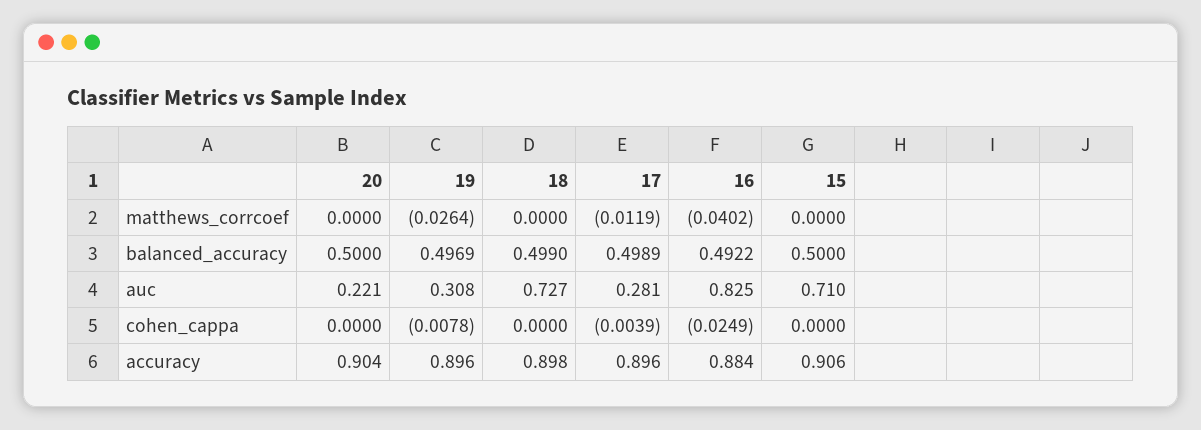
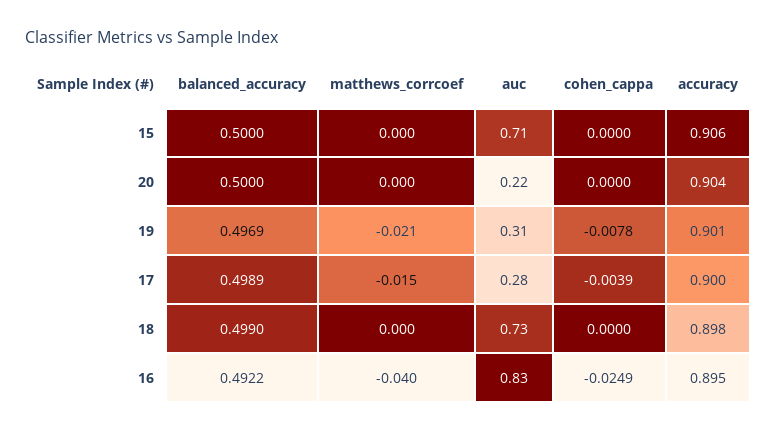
  {
    "20": {
      "matthews_corrcoef": 0,
      "balanced_accuracy": 0.5,
      "auc": 0.221,
      "cohen_cappa": 0,
      "accuracy": 0.904
    },
    "19": {
-     "matthews_corrcoef": -0.0264,
+     "matthews_corrcoef": -0.021,
      "balanced_accuracy": 0.4969,
      "auc": 0.308,
      "cohen_cappa": -0.0078,
-     "accuracy": 0.896
+     "accuracy": 0.901
    },
    "18": {
      "matthews_corrcoef": 0,
      "balanced_accuracy": 0.499,
      "auc": 0.727,
      "cohen_cappa": 0,
      "accuracy": 0.898
    },
    "17": {
-     "matthews_corrcoef": -0.0119,
+     "matthews_corrcoef": -0.015,
      "balanced_accuracy": 0.4989,
      "auc": 0.281,
      "cohen_cappa": -0.0039,
-     "accuracy": 0.896
+     "accuracy": 0.9
    },
    "16": {
      "matthews_corrcoef": -0.0402,
      "balanced_accuracy": 0.4922,
      "auc": 0.825,
      "cohen_cappa": -0.0249,
-     "accuracy": 0.884
+     "accuracy": 0.895
    },
    "15": {
      "matthews_corrcoef": 0,
      "balanced_accuracy": 0.5,
      "auc": 0.71,
      "cohen_cappa": 0,
      "accuracy": 0.906
    }
  }

